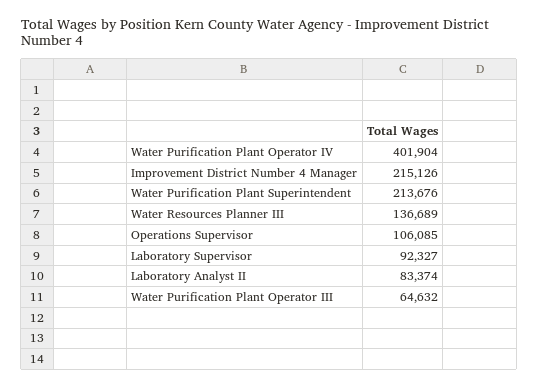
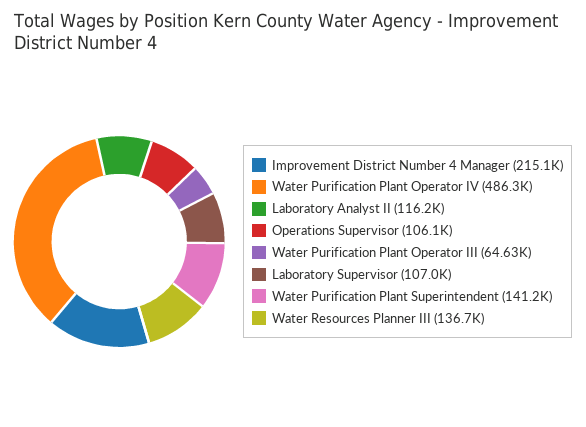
  {
-   "Water Purification Plant Operator IV": 401904,
+   "Water Purification Plant Operator IV": 486300,
    "Improvement District Number 4 Manager": 215126,
-   "Water Purification Plant Superintendent": 213676,
+   "Water Purification Plant Superintendent": 141200,
    "Water Resources Planner III": 136689,
    "Operations Supervisor": 106085,
-   "Laboratory Supervisor": 92327,
+   "Laboratory Supervisor": 107000,
-   "Laboratory Analyst II": 83374,
+   "Laboratory Analyst II": 116200,
    "Water Purification Plant Operator III": 64632
  }

